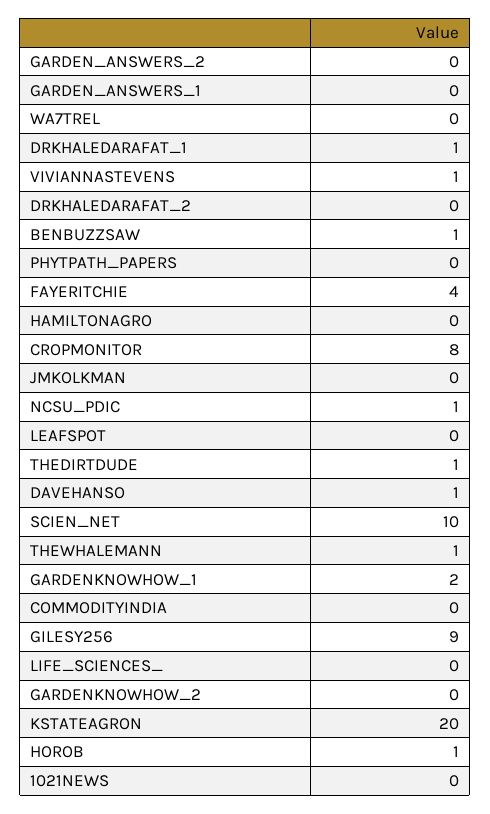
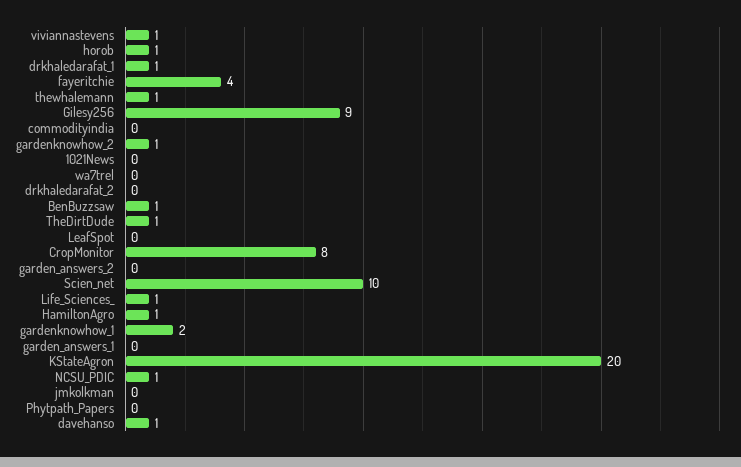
  {
    "GARDEN_ANSWERS_2": 0,
    "GARDEN_ANSWERS_1": 0,
    "WA7TREL": 0,
    "DRKHALEDARAFAT_1": 1,
    "VIVIANNASTEVENS": 1,
    "DRKHALEDARAFAT_2": 0,
    "BENBUZZSAW": 1,
    "PHYTPATH_PAPERS": 0,
    "FAYERITCHIE": 4,
-   "HAMILTONAGRO": 0,
+   "HAMILTONAGRO": 1,
    "CROPMONITOR": 8,
    "JMKOLKMAN": 0,
    "NCSU_PDIC": 1,
    "LEAFSPOT": 0,
    "THEDIRTDUDE": 1,
    "DAVEHANSO": 1,
    "SCIEN_NET": 10,
    "THEWHALEMANN": 1,
    "GARDENKNOWHOW_1": 2,
    "COMMODITYINDIA": 0,
    "GILESY256": 9,
-   "LIFE_SCIENCES_": 0,
+   "LIFE_SCIENCES_": 1,
-   "GARDENKNOWHOW_2": 0,
+   "GARDENKNOWHOW_2": 1,
    "KSTATEAGRON": 20,
    "HOROB": 1,
    "1021NEWS": 0
  }

